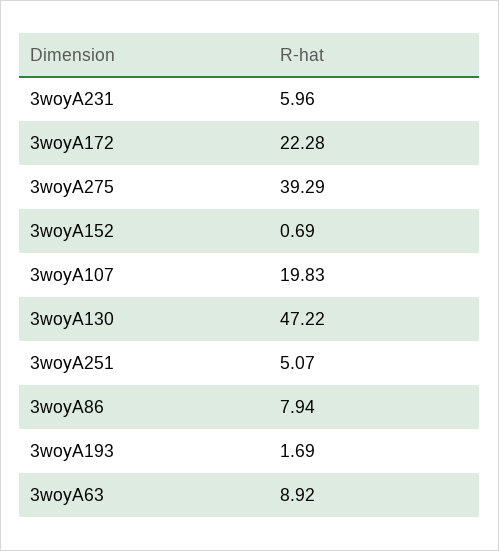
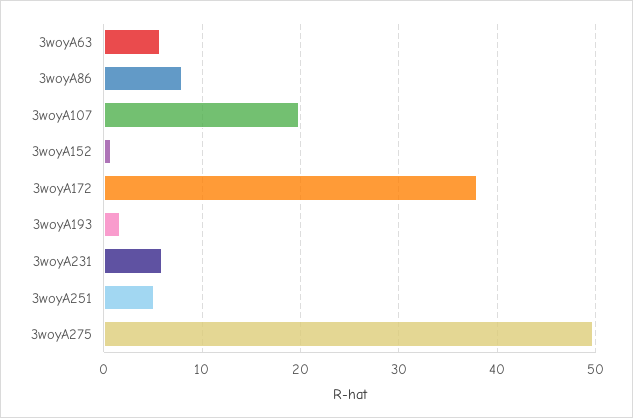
  {
    "3woyA231": 5.96,
-   "3woyA172": 22.28,
+   "3woyA172": 38,
-   "3woyA275": 39.29,
+   "3woyA275": 50,
    "3woyA152": 0.69,
    "3woyA107": 19.83,
-   "3woyA130": 47.22,
    "3woyA251": 5.07,
    "3woyA86": 7.94,
    "3woyA193": 1.69,
-   "3woyA63": 8.92
+   "3woyA63": 6
  }

